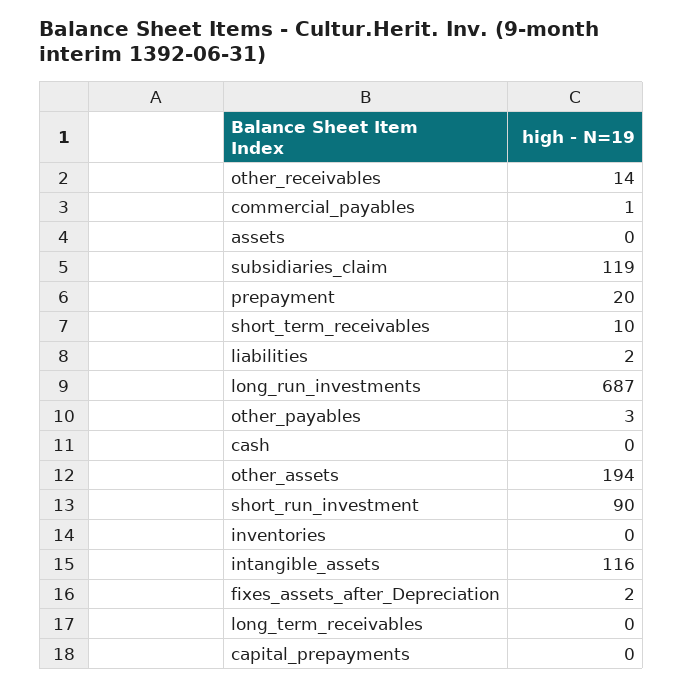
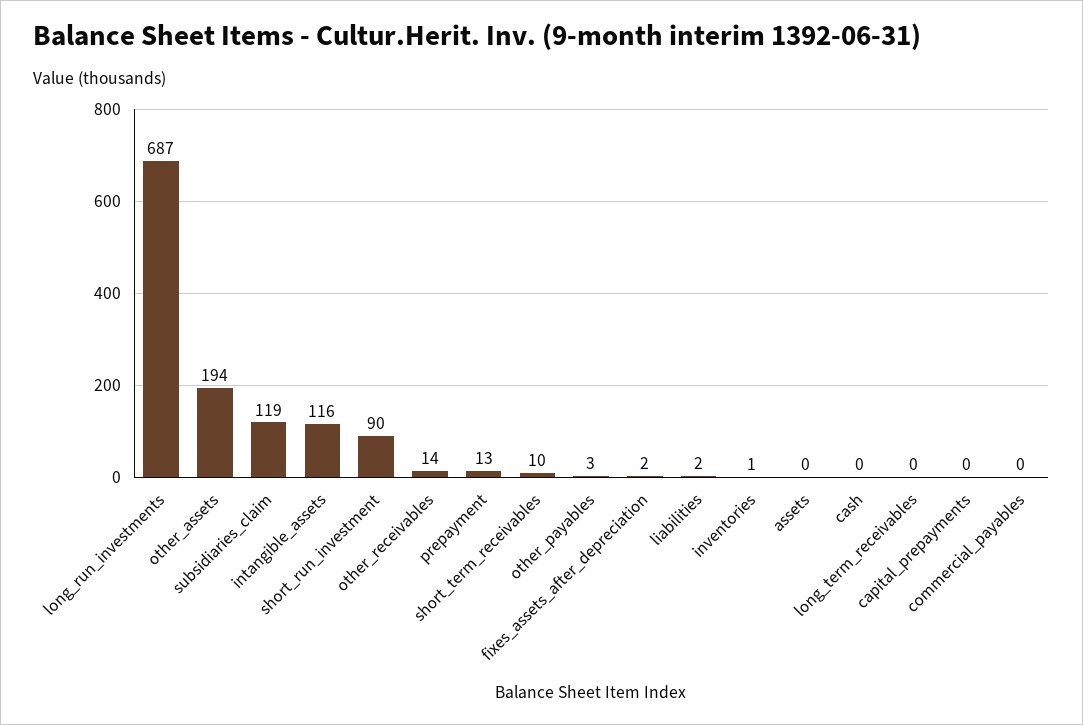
  {
    "other_receivables": 14,
-   "commercial_payables": 1,
+   "commercial_payables": 0,
    "assets": 0,
    "subsidiaries_claim": 119,
-   "prepayment": 20,
+   "prepayment": 13,
    "short_term_receivables": 10,
    "liabilities": 2,
    "long_run_investments": 687,
    "other_payables": 3,
    "cash": 0,
    "other_assets": 194,
    "short_run_investment": 90,
-   "inventories": 0,
+   "inventories": 1,
    "intangible_assets": 116,
    "fixes_assets_after_Depreciation": 2,
    "long_term_receivables": 0,
    "capital_prepayments": 0
  }

